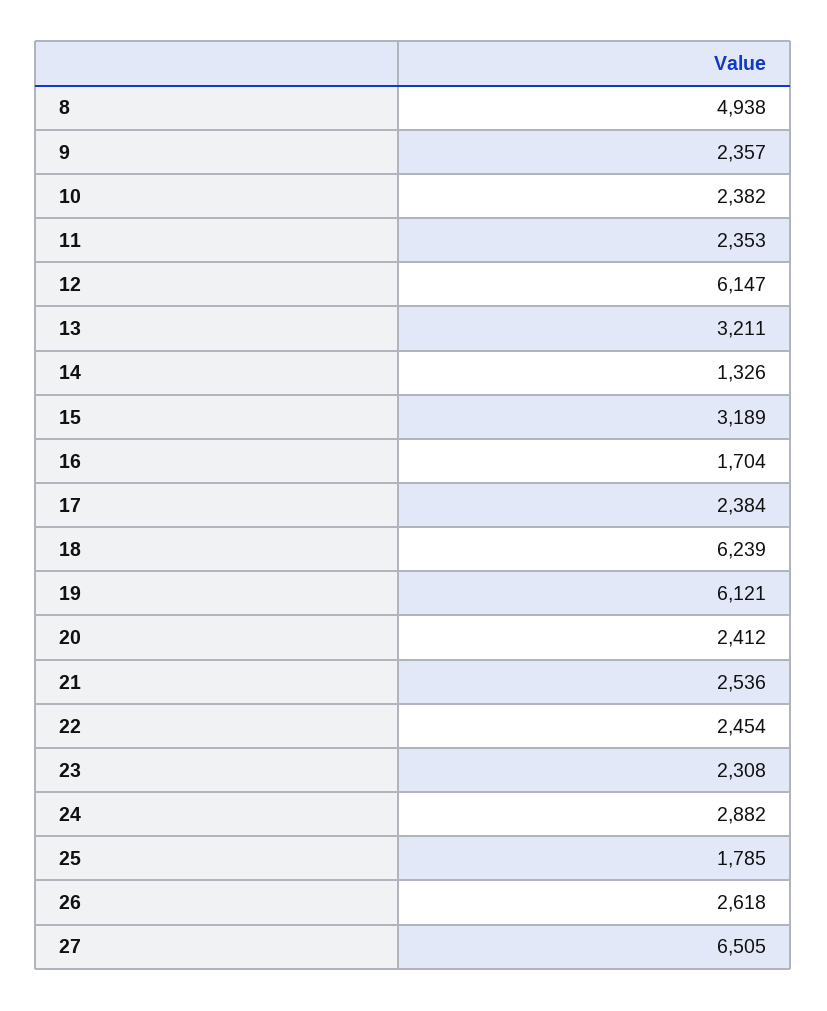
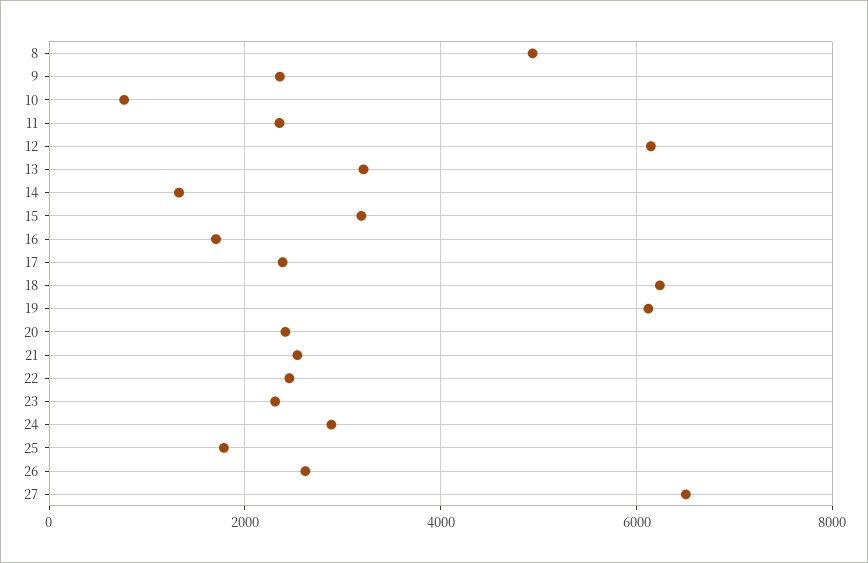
  {
    "8": 4938,
    "9": 2357,
-   "10": 2382,
+   "10": 800,
    "11": 2353,
    "12": 6147,
    "13": 3211,
    "14": 1326,
    "15": 3189,
    "16": 1704,
    "17": 2384,
    "18": 6239,
    "19": 6121,
    "20": 2412,
    "21": 2536,
    "22": 2454,
    "23": 2308,
    "24": 2882,
    "25": 1785,
    "26": 2618,
    "27": 6505
  }

